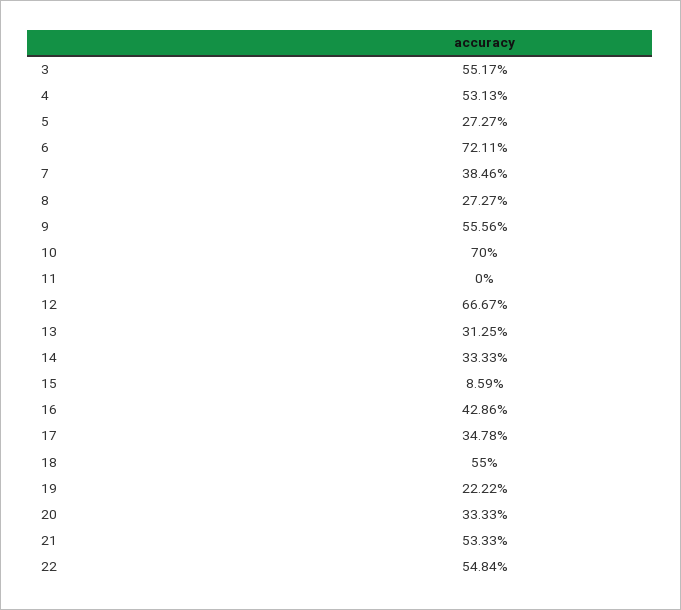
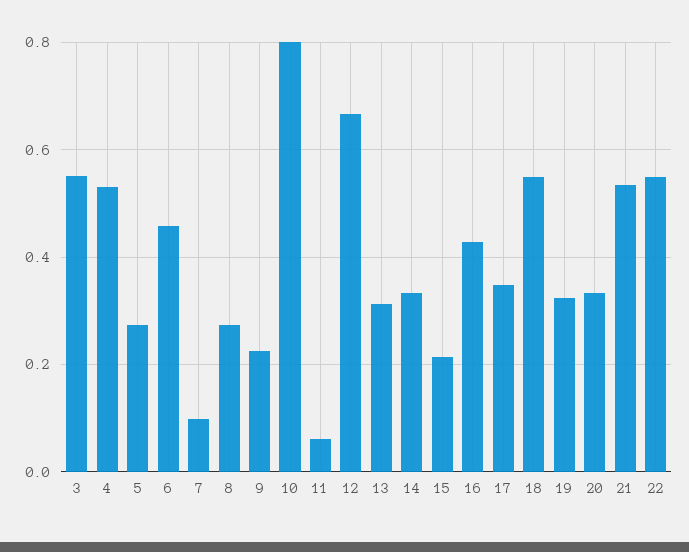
  {
    "3": 0.5517,
    "4": 0.5313,
    "5": 0.2727,
-   "6": 0.7211,
+   "6": 0.46,
-   "7": 0.3846,
+   "7": 0.1,
    "8": 0.2727,
-   "9": 0.5556,
+   "9": 0.22,
-   "10": 0.7,
+   "10": 0.8,
-   "11": 0,
+   "11": 0.06,
    "12": 0.6667,
    "13": 0.3125,
    "14": 0.3333,
-   "15": 0.0859,
+   "15": 0.22,
    "16": 0.4286,
    "17": 0.3478,
    "18": 0.55,
-   "19": 0.2222,
+   "19": 0.32,
    "20": 0.3333,
    "21": 0.5333,
    "22": 0.5484
  }

